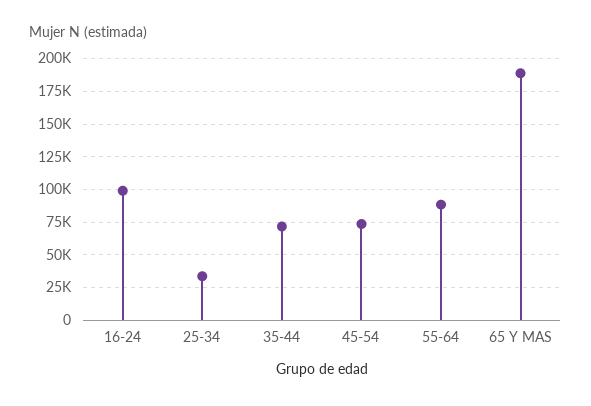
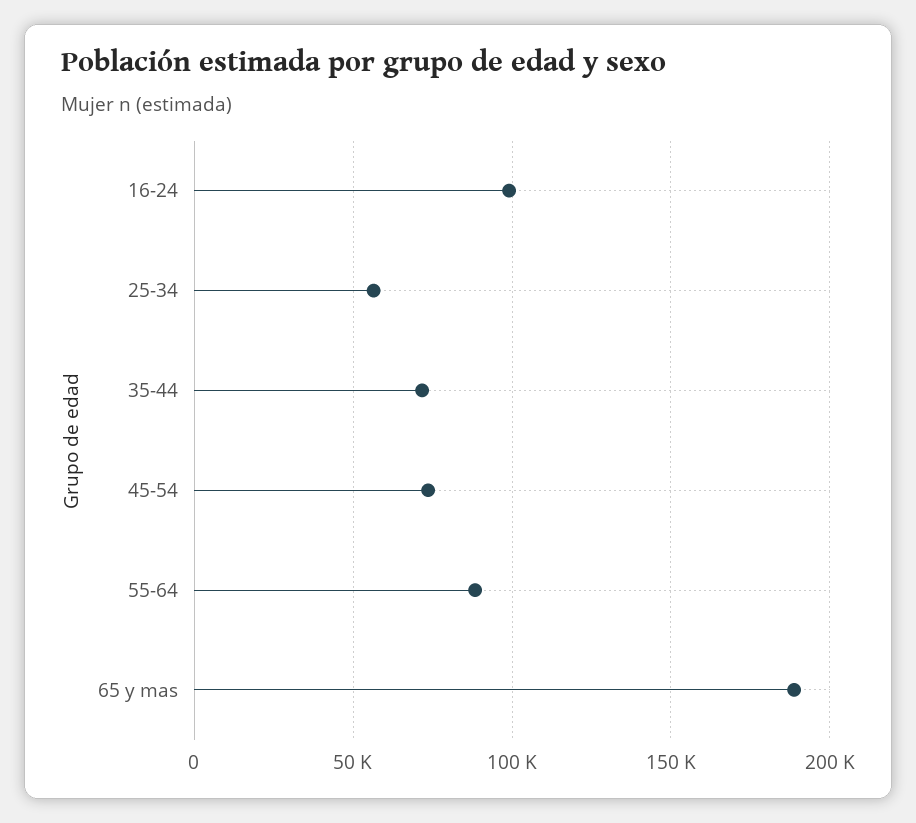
  {
    "16-24": 100000,
-   "25-34": 35000,
+   "25-34": 55000,
    "35-44": 70000,
    "45-54": 75000,
    "55-64": 90000,
    "65 Y MAS": 190000
  }

